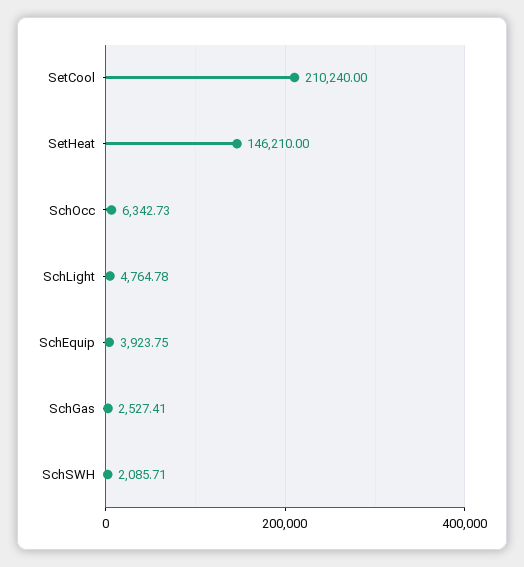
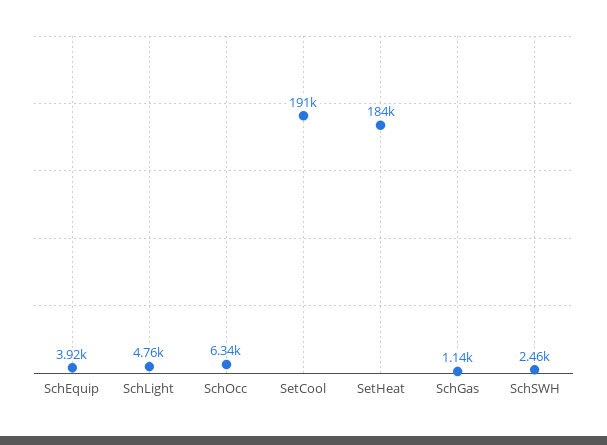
  {
-   "SetCool": 210240,
+   "SetCool": 191000,
-   "SetHeat": 146210,
+   "SetHeat": 184000,
    "SchOcc": 6342.73,
    "SchLight": 4764.78,
    "SchEquip": 3923.75,
-   "SchGas": 2527.41,
+   "SchGas": 1140,
-   "SchSWH": 2085.71
+   "SchSWH": 2460
  }

